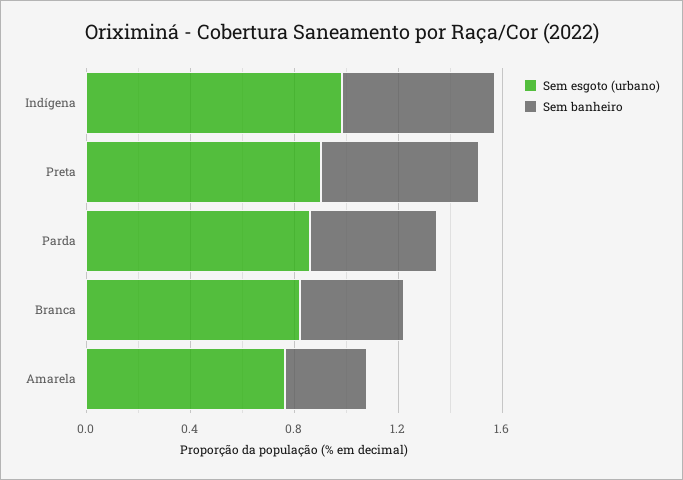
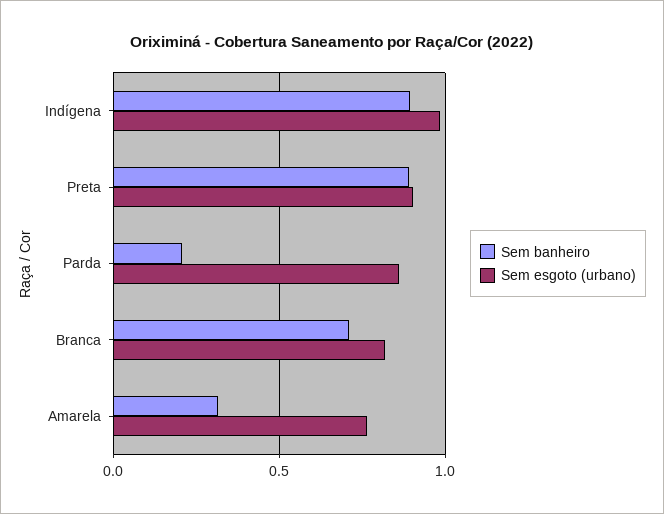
  {
    "Sem esgoto (urbano)": {
      "Indígena": 1,
      "Preta": 0.9,
      "Parda": 0.85,
      "Branca": 0.8,
      "Amarela": 0.75
    },
    "Sem banheiro": {
-     "Indígena": 0.6,
+     "Indígena": 0.9,
-     "Preta": 0.6,
+     "Preta": 0.9,
-     "Parda": 0.5,
+     "Parda": 0.2,
-     "Branca": 0.4,
+     "Branca": 0.7,
      "Amarela": 0.3
    }
  }

